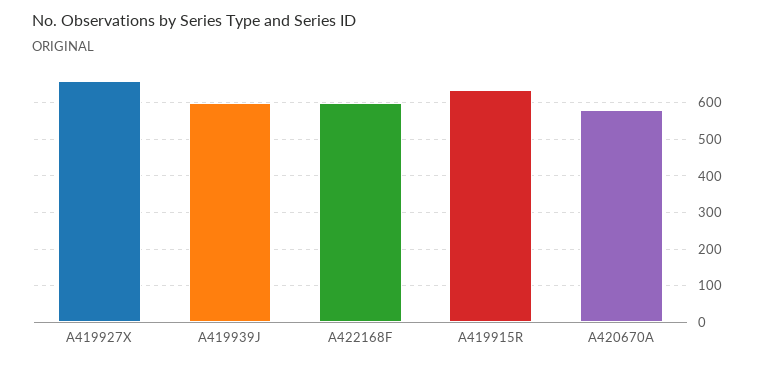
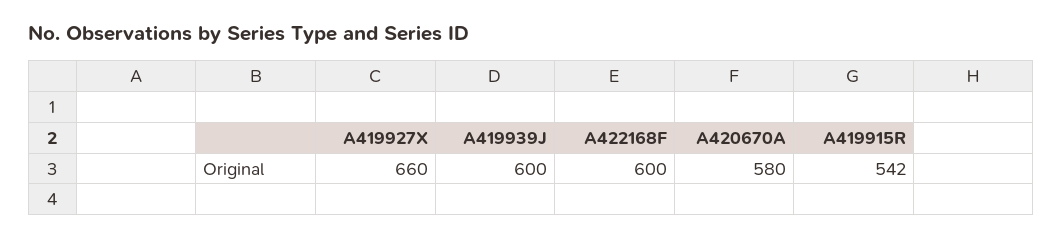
  {
    "A419927X": 660,
    "A419939J": 600,
    "A422168F": 600,
-   "A419915R": 640,
+   "A419915R": 542,
    "A420670A": 580
  }

